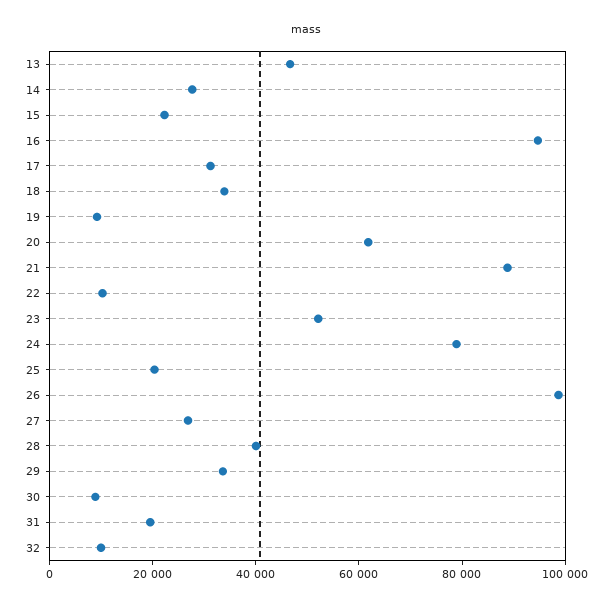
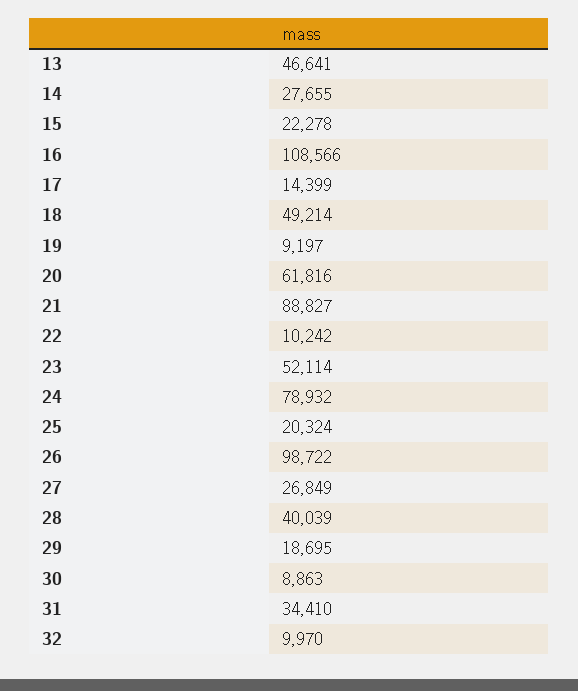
  {
    "13": 46641,
    "14": 27655,
    "15": 22278,
-   "16": 95000,
+   "16": 108566,
-   "17": 30000,
+   "17": 14399,
-   "18": 35000,
+   "18": 49214,
    "19": 9197,
    "20": 61816,
    "21": 88827,
    "22": 10242,
    "23": 52114,
    "24": 78932,
    "25": 20324,
    "26": 98722,
    "27": 26849,
    "28": 40039,
-   "29": 35000,
+   "29": 18695,
    "30": 8863,
-   "31": 20000,
+   "31": 34410,
    "32": 9970
  }

